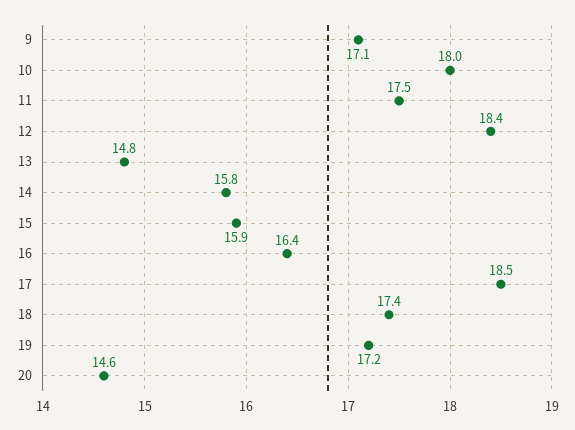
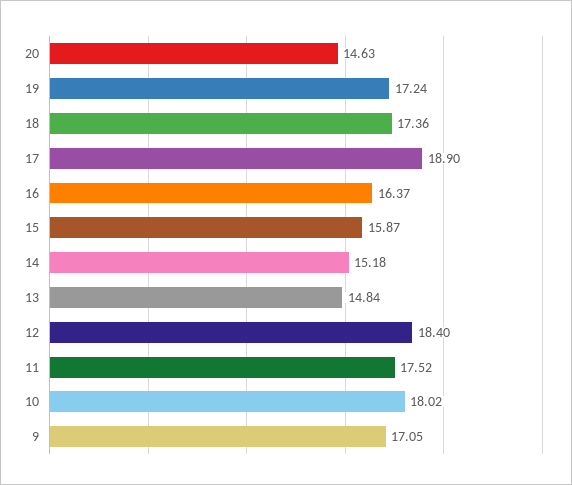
  {
    "9": 17.05,
    "10": 18.02,
    "11": 17.52,
    "12": 18.4,
    "13": 14.84,
-   "14": 15.8,
+   "14": 15.18,
    "15": 15.87,
    "16": 16.37,
-   "17": 18.5,
+   "17": 18.9,
    "18": 17.36,
    "19": 17.24,
    "20": 14.63
  }

